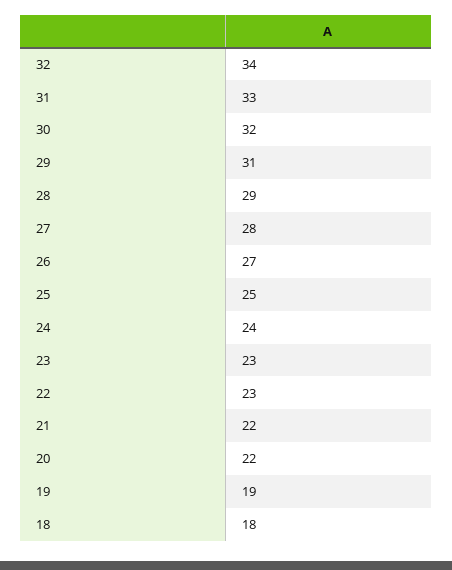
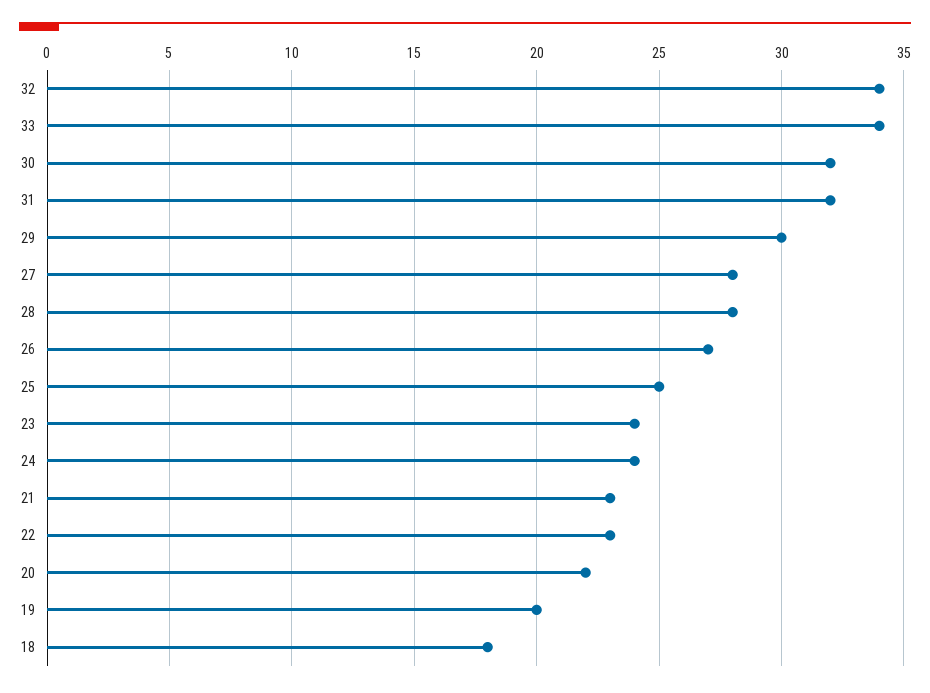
  {
    "32": 34,
-   "31": 33,
+   "31": 32,
    "30": 32,
-   "29": 31,
+   "29": 30,
-   "28": 29,
+   "28": 28,
    "27": 28,
    "26": 27,
    "25": 25,
    "24": 24,
-   "23": 23,
+   "23": 24,
    "22": 23,
-   "21": 22,
+   "21": 23,
    "20": 22,
-   "19": 19,
+   "19": 20,
-   "18": 18
+   "18": 18,
+   "33": 34
  }

